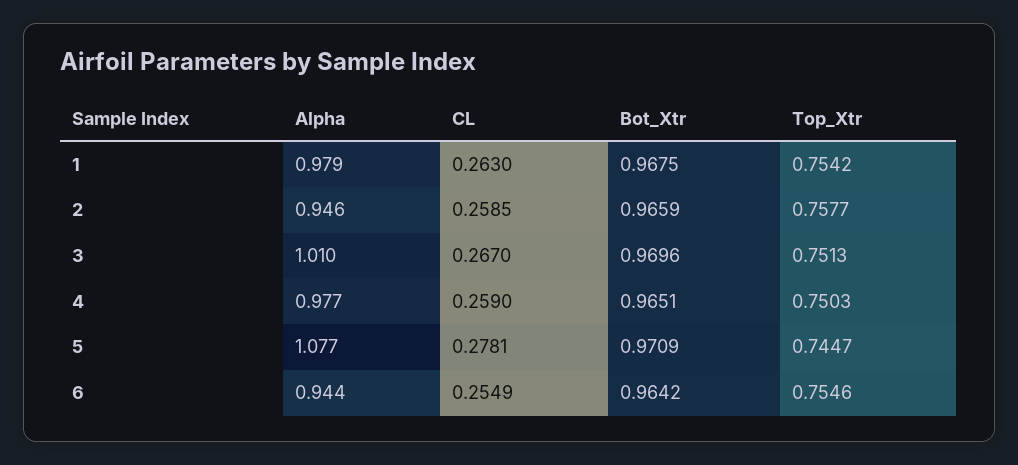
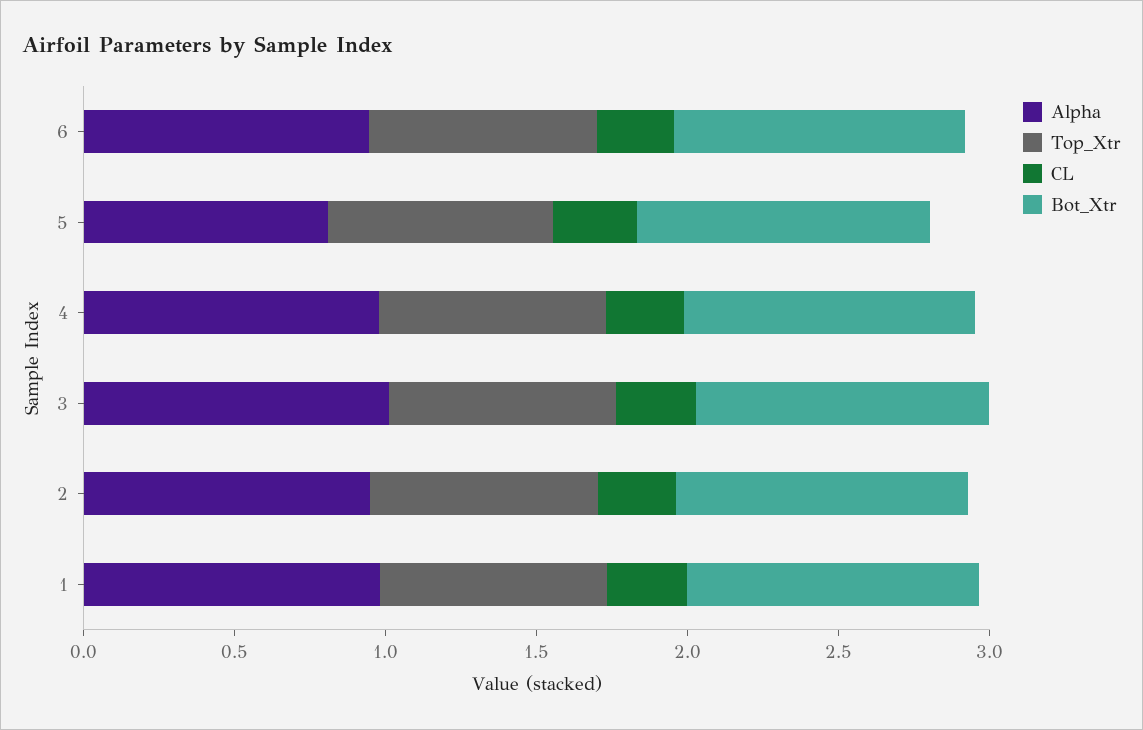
  {
    "Alpha": {
      "1": 0.979,
      "2": 0.946,
      "3": 1.01,
      "4": 0.977,
-     "5": 1.077,
+     "5": 0.8,
      "6": 0.944
    },
    "CL": {
      "1": 0.263,
      "2": 0.2585,
      "3": 0.267,
      "4": 0.259,
      "5": 0.2781,
      "6": 0.2549
    },
    "Bot_Xtr": {
      "1": 0.9675,
      "2": 0.9659,
      "3": 0.9696,
      "4": 0.9651,
      "5": 0.9709,
      "6": 0.9642
    },
    "Top_Xtr": {
      "1": 0.7542,
      "2": 0.7577,
      "3": 0.7513,
      "4": 0.7503,
      "5": 0.7447,
      "6": 0.7546
    }
  }

